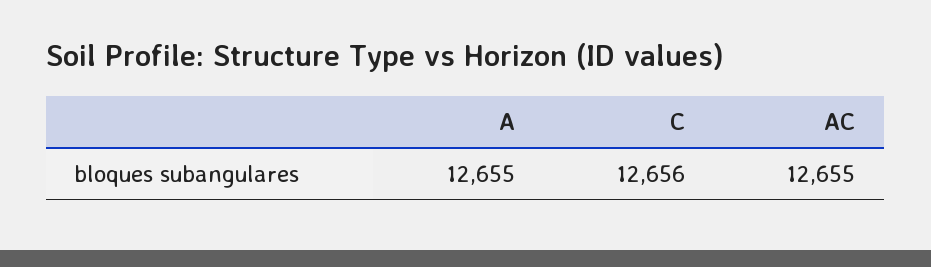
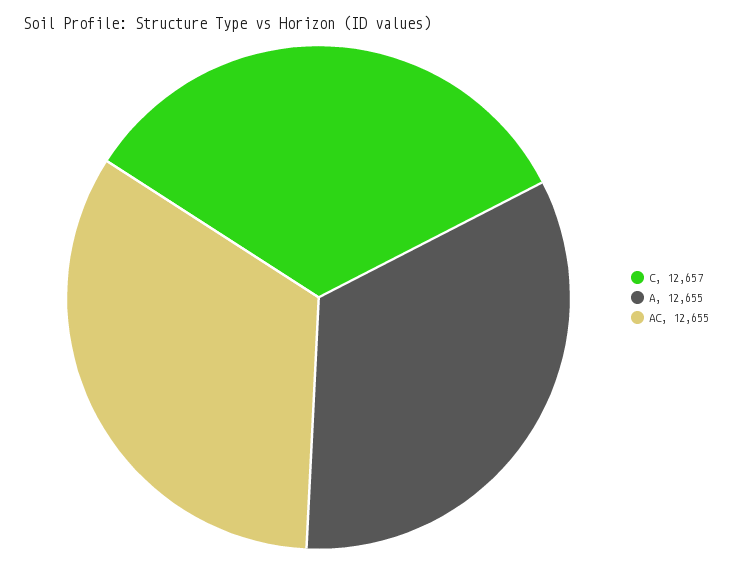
  {
    "A": 12655,
-   "C": 12656,
+   "C": 12657,
    "AC": 12655
  }

